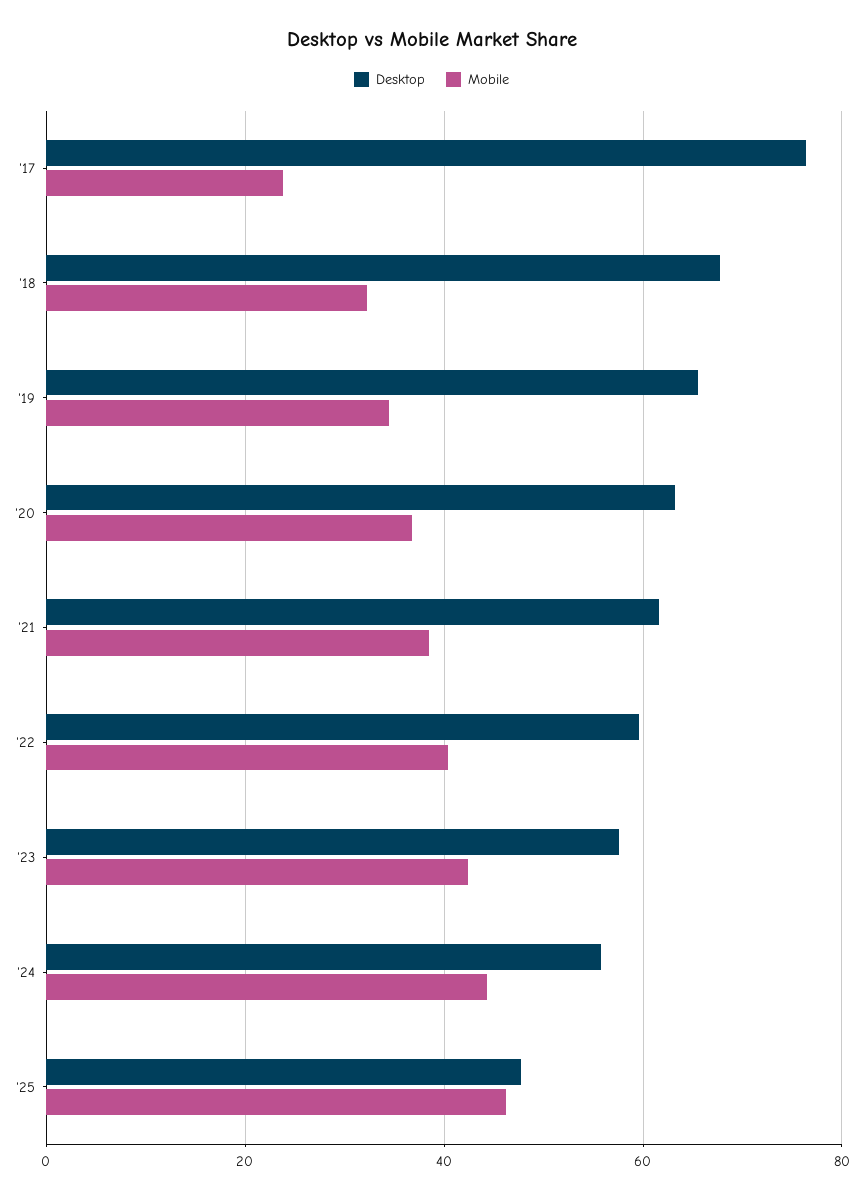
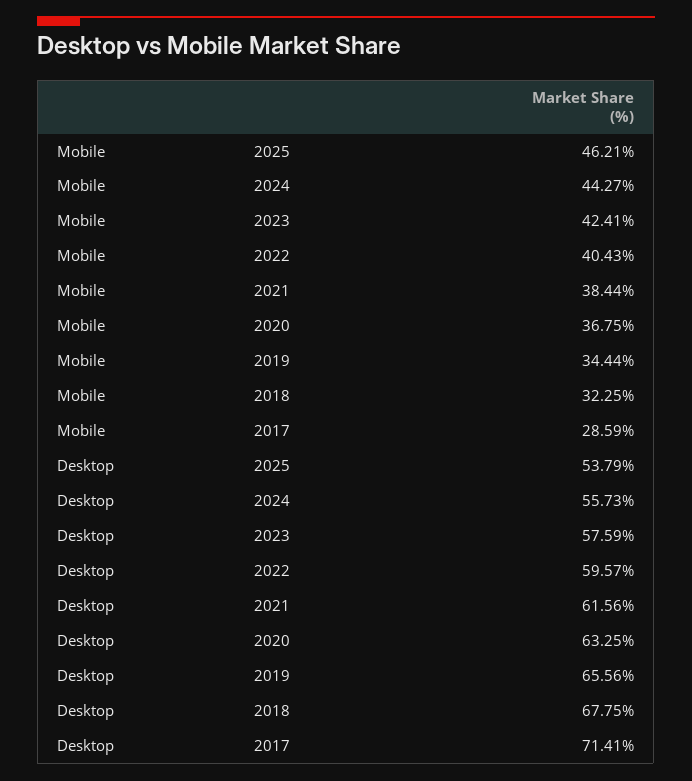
  {
    "Desktop": {
-     "'17": 76,
+     "'17": 71.41,
      "'18": 67.75,
      "'19": 65.56,
      "'20": 63.25,
      "'21": 61.56,
      "'22": 59.57,
      "'23": 57.59,
      "'24": 55.73,
-     "'25": 48
+     "'25": 53.79
    },
    "Mobile": {
-     "'17": 24,
+     "'17": 28.59,
      "'18": 32.25,
      "'19": 34.44,
      "'20": 36.75,
      "'21": 38.44,
      "'22": 40.43,
      "'23": 42.41,
      "'24": 44.27,
      "'25": 46.21
    }
  }

